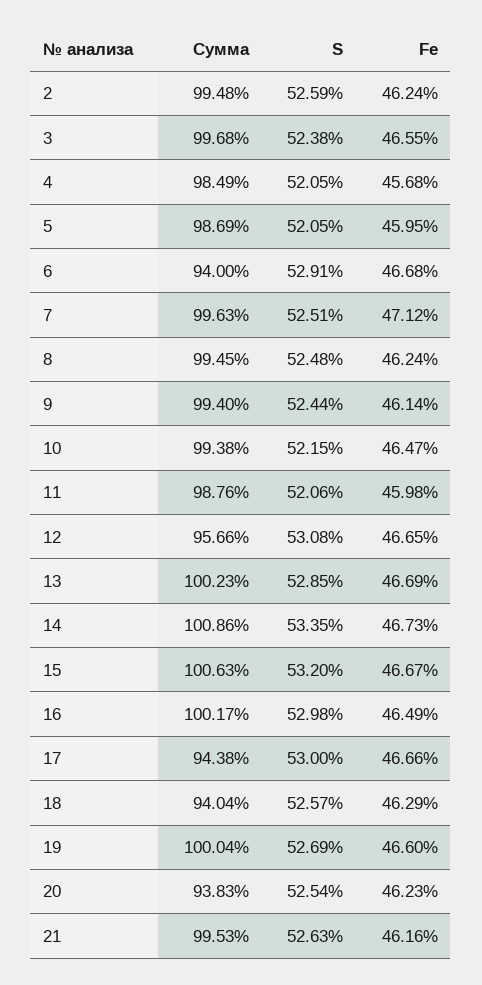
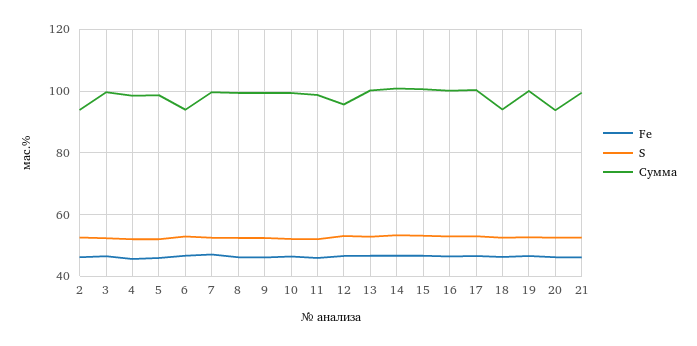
  {
    "Сумма": {
-     "2": 99.48,
+     "2": 94,
      "3": 99.68,
      "4": 98.49,
      "5": 98.69,
      "6": 94,
      "7": 99.63,
      "8": 99.45,
      "9": 99.4,
      "10": 99.38,
      "11": 98.76,
      "12": 95.66,
      "13": 100.23,
      "14": 100.86,
      "15": 100.63,
      "16": 100.17,
-     "17": 94.38,
+     "17": 100,
      "18": 94.04,
      "19": 100.04,
      "20": 93.83,
      "21": 99.53
    },
    "S": {
      "2": 52.59,
      "3": 52.38,
      "4": 52.05,
      "5": 52.05,
      "6": 52.91,
      "7": 52.51,
      "8": 52.48,
      "9": 52.44,
      "10": 52.15,
      "11": 52.06,
      "12": 53.08,
      "13": 52.85,
      "14": 53.35,
      "15": 53.2,
      "16": 52.98,
      "17": 53,
      "18": 52.57,
      "19": 52.69,
      "20": 52.54,
      "21": 52.63
    },
    "Fe": {
      "2": 46.24,
      "3": 46.55,
      "4": 45.68,
      "5": 45.95,
      "6": 46.68,
      "7": 47.12,
      "8": 46.24,
      "9": 46.14,
      "10": 46.47,
      "11": 45.98,
      "12": 46.65,
      "13": 46.69,
      "14": 46.73,
      "15": 46.67,
      "16": 46.49,
      "17": 46.66,
      "18": 46.29,
      "19": 46.6,
      "20": 46.23,
      "21": 46.16
    }
  }

